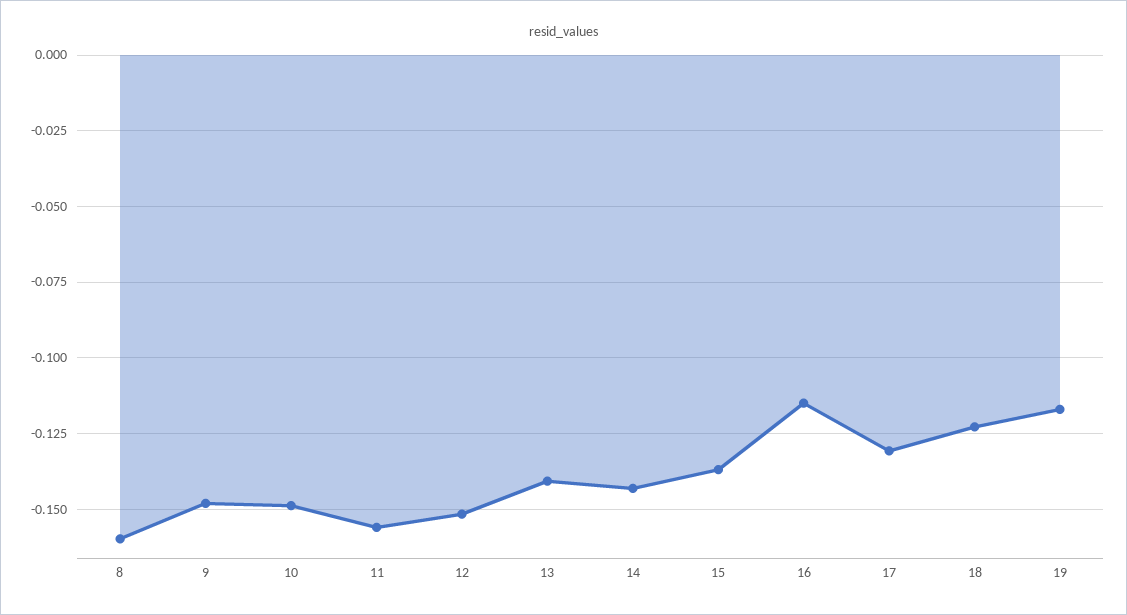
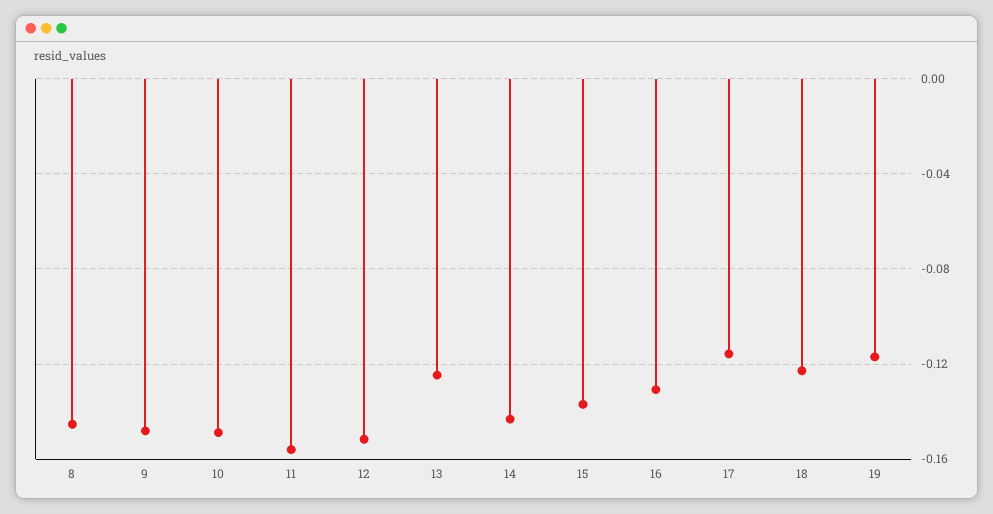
  {
-   "8": -0.16,
+   "8": -0.145,
    "9": -0.1475,
    "10": -0.15,
    "11": -0.155,
    "12": -0.1525,
-   "13": -0.14,
+   "13": -0.125,
    "14": -0.1425,
    "15": -0.1375,
-   "16": -0.115,
+   "16": -0.13,
-   "17": -0.13,
+   "17": -0.115,
    "18": -0.1225,
    "19": -0.1175
  }

